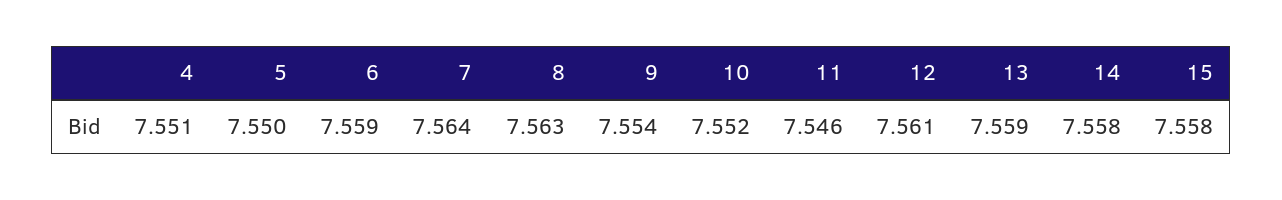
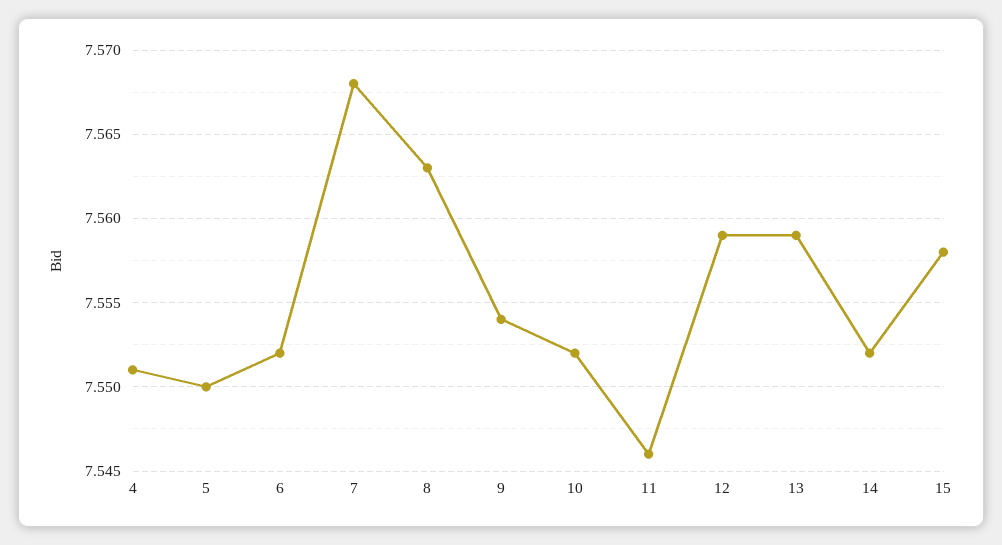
  {
    "4": 7.551,
    "5": 7.55,
-   "6": 7.559,
+   "6": 7.552,
-   "7": 7.564,
+   "7": 7.568,
    "8": 7.563,
    "9": 7.554,
    "10": 7.552,
    "11": 7.546,
-   "12": 7.561,
+   "12": 7.559,
    "13": 7.559,
-   "14": 7.558,
+   "14": 7.552,
    "15": 7.558
  }

